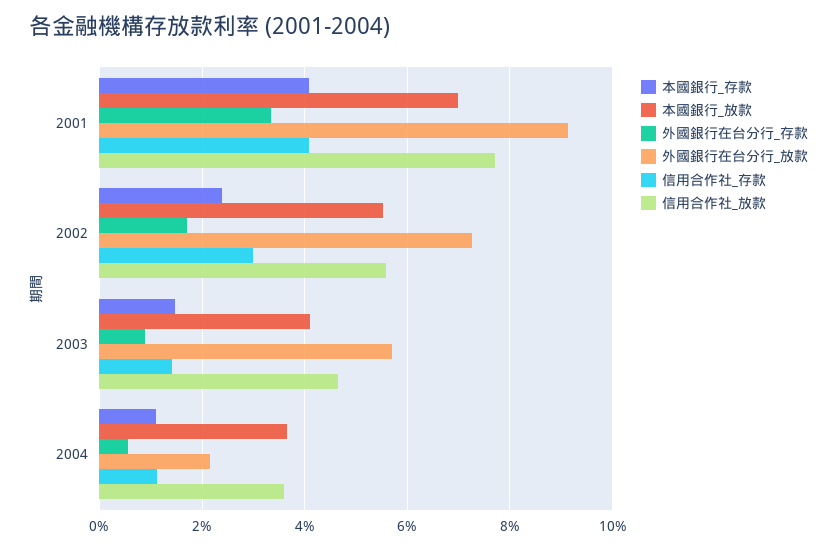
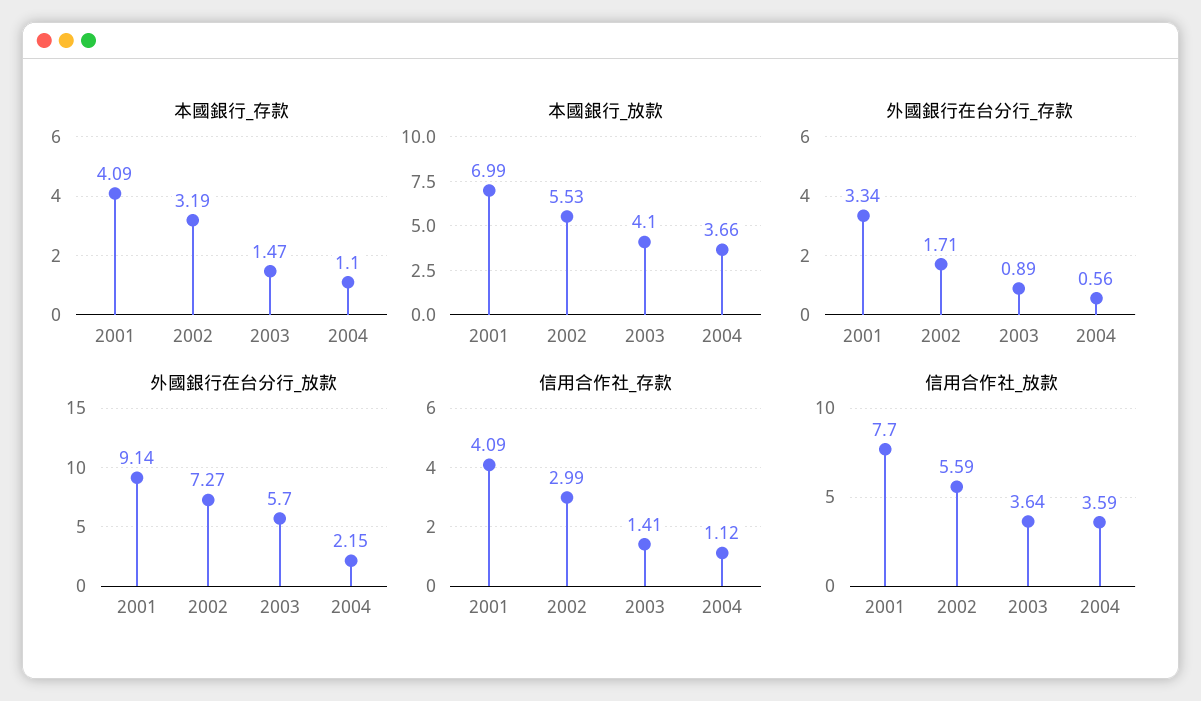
  {
    "本國銀行_存款": {
      "2001": 4.09,
-     "2002": 2.4,
+     "2002": 3.19,
      "2003": 1.47,
      "2004": 1.1
    },
    "本國銀行_放款": {
      "2001": 6.99,
      "2002": 5.53,
      "2003": 4.1,
      "2004": 3.66
    },
    "外國銀行在台分行_存款": {
      "2001": 3.34,
      "2002": 1.71,
      "2003": 0.89,
      "2004": 0.56
    },
    "外國銀行在台分行_放款": {
      "2001": 9.14,
      "2002": 7.27,
      "2003": 5.7,
      "2004": 2.15
    },
    "信用合作社_存款": {
      "2001": 4.09,
      "2002": 2.99,
      "2003": 1.41,
      "2004": 1.12
    },
    "信用合作社_放款": {
      "2001": 7.7,
      "2002": 5.59,
-     "2003": 4.6,
+     "2003": 3.64,
      "2004": 3.59
    }
  }

